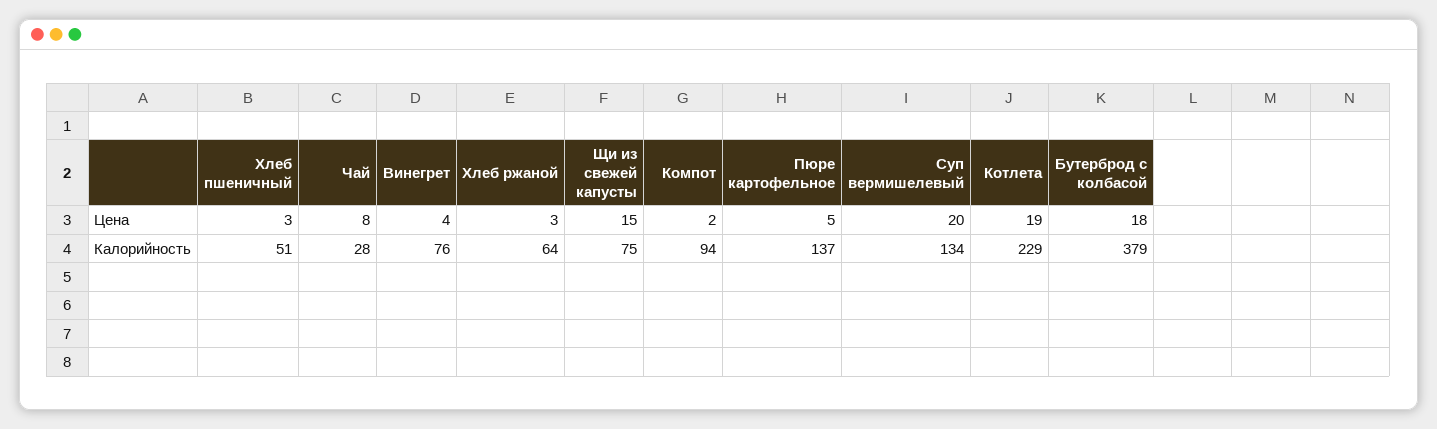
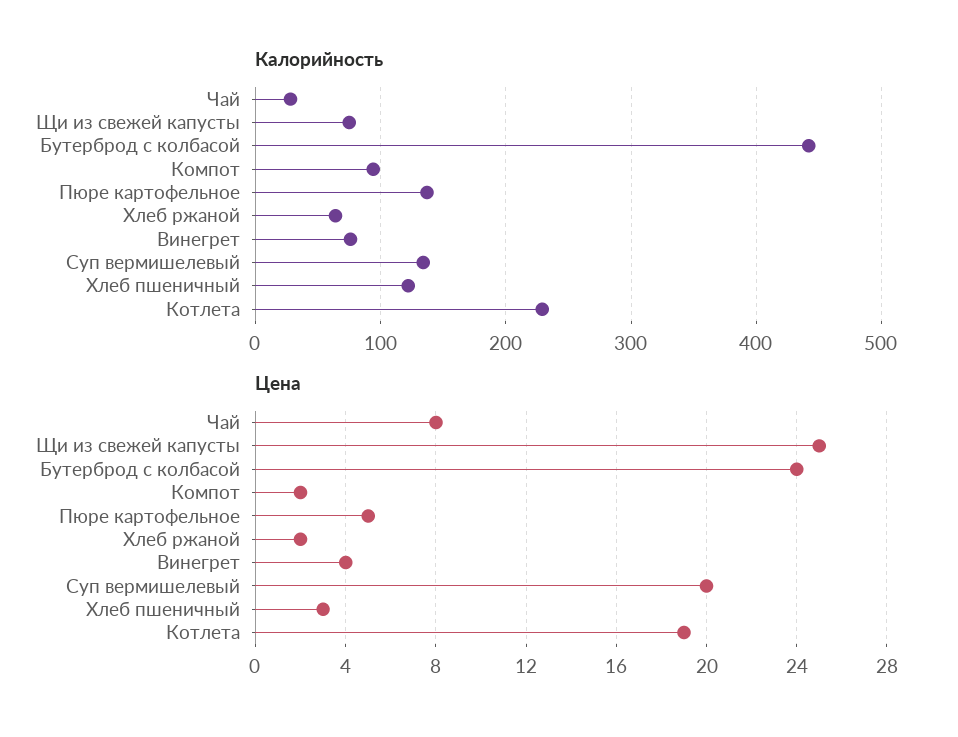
  {
    "Цена": {
      "Хлеб пшеничный": 3,
      "Чай": 8,
      "Винегрет": 4,
-     "Хлеб ржаной": 3,
+     "Хлеб ржаной": 2,
-     "Щи из свежей капусты": 15,
+     "Щи из свежей капусты": 25,
      "Компот": 2,
      "Пюре картофельное": 5,
      "Суп вермишелевый": 20,
      "Котлета": 19,
-     "Бутерброд с колбасой": 18
+     "Бутерброд с колбасой": 24
    },
    "Калорийность": {
-     "Хлеб пшеничный": 51,
+     "Хлеб пшеничный": 120,
      "Чай": 28,
      "Винегрет": 76,
      "Хлеб ржаной": 64,
      "Щи из свежей капусты": 75,
      "Компот": 94,
      "Пюре картофельное": 137,
      "Суп вермишелевый": 134,
      "Котлета": 229,
-     "Бутерброд с колбасой": 379
+     "Бутерброд с колбасой": 440
    }
  }

